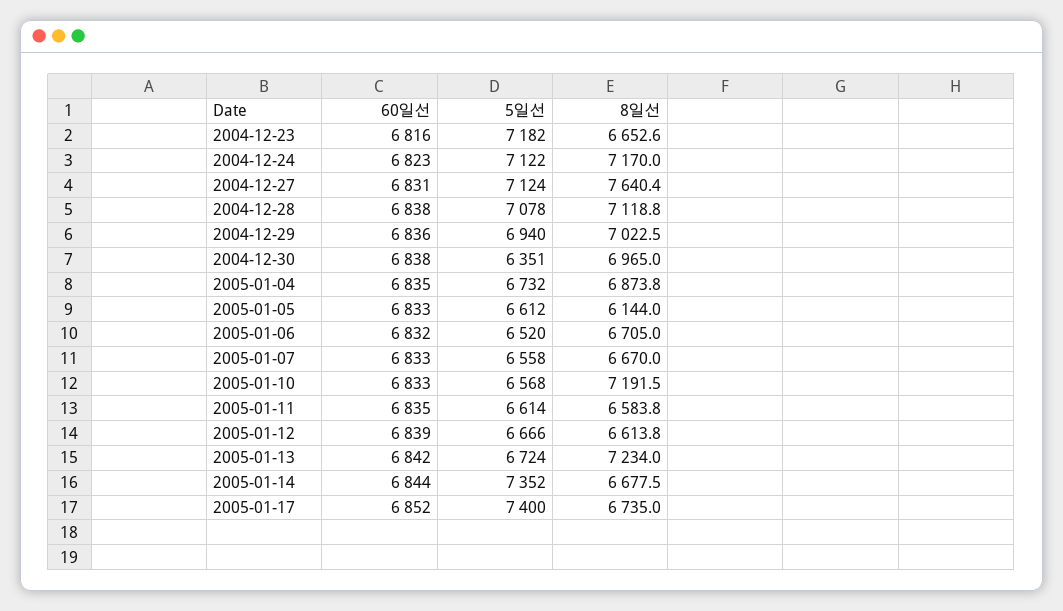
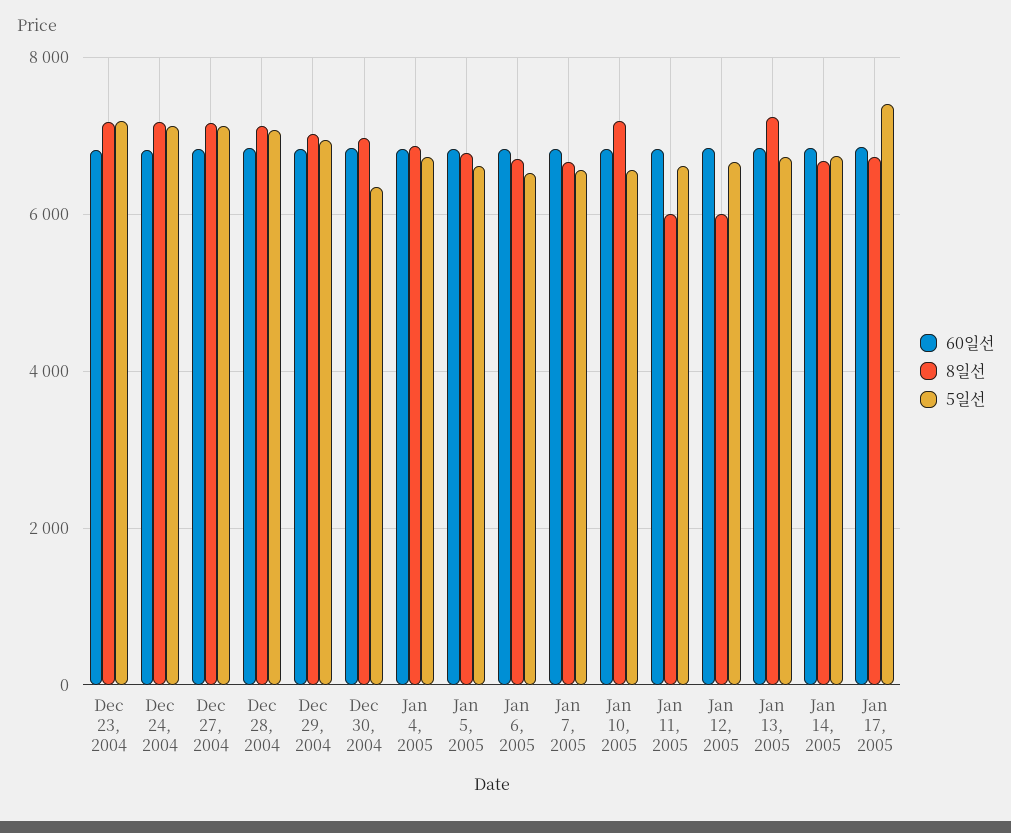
  {
    "60일선": {
      "2004-12-23": 6816,
      "2004-12-24": 6823,
      "2004-12-27": 6831,
      "2004-12-28": 6838,
      "2004-12-29": 6836,
      "2004-12-30": 6838,
      "2005-01-04": 6835,
      "2005-01-05": 6833,
      "2005-01-06": 6832,
      "2005-01-07": 6833,
      "2005-01-10": 6833,
      "2005-01-11": 6835,
      "2005-01-12": 6839,
      "2005-01-13": 6842,
      "2005-01-14": 6844,
      "2005-01-17": 6852
    },
    "5일선": {
      "2004-12-23": 7182,
      "2004-12-24": 7122,
      "2004-12-27": 7124,
      "2004-12-28": 7078,
      "2004-12-29": 6940,
      "2004-12-30": 6351,
      "2005-01-04": 6732,
      "2005-01-05": 6612,
      "2005-01-06": 6520,
      "2005-01-07": 6558,
      "2005-01-10": 6568,
      "2005-01-11": 6614,
      "2005-01-12": 6666,
      "2005-01-13": 6724,
-     "2005-01-14": 7352,
+     "2005-01-14": 6800,
      "2005-01-17": 7400
    },
    "8일선": {
-     "2004-12-23": 6652.6,
+     "2004-12-23": 7200,
      "2004-12-24": 7170,
-     "2004-12-27": 7640.4,
+     "2004-12-27": 7200,
      "2004-12-28": 7118.8,
      "2004-12-29": 7022.5,
      "2004-12-30": 6965,
      "2005-01-04": 6873.8,
-     "2005-01-05": 6144,
+     "2005-01-05": 6800,
      "2005-01-06": 6705,
      "2005-01-07": 6670,
      "2005-01-10": 7191.5,
-     "2005-01-11": 6583.8,
+     "2005-01-11": 6000,
-     "2005-01-12": 6613.8,
+     "2005-01-12": 6000,
      "2005-01-13": 7234,
      "2005-01-14": 6677.5,
      "2005-01-17": 6735
    }
  }

